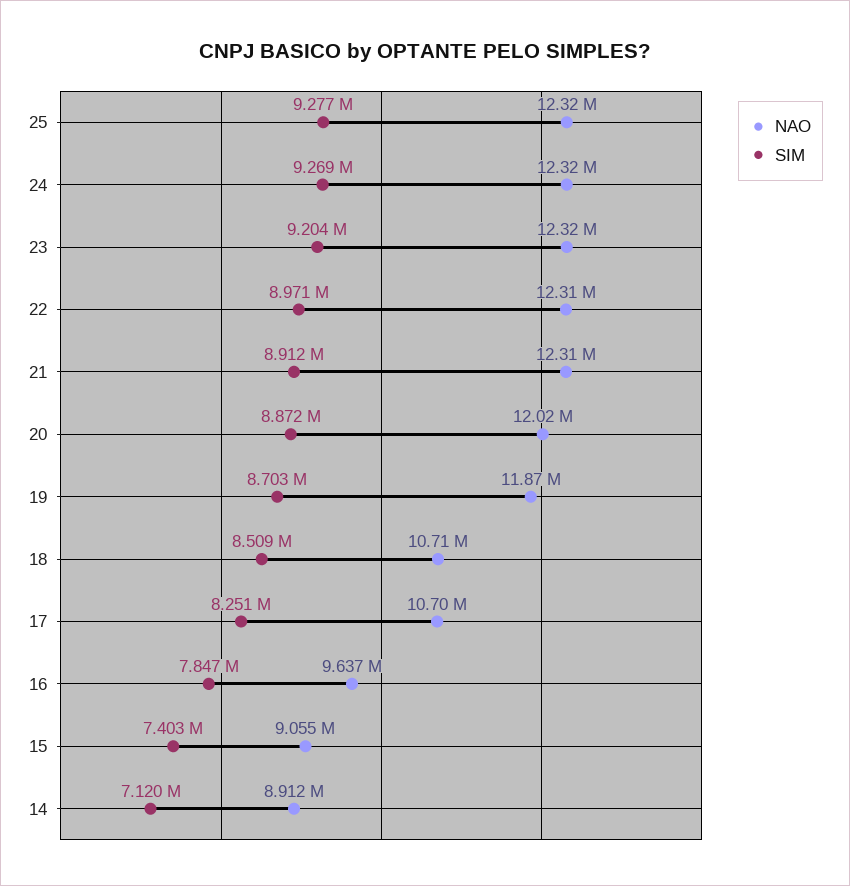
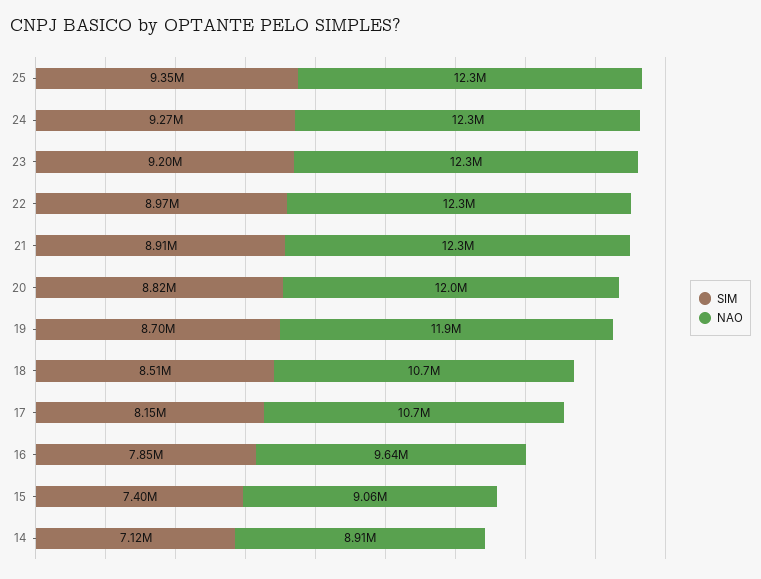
  {
    "NAO": {
      "25": 12320000,
      "24": 12320000,
      "23": 12320000,
      "22": 12310000,
      "21": 12310000,
      "20": 12020000,
      "19": 11870000,
      "18": 10710000,
      "17": 10700000,
      "16": 9637000,
      "15": 9055000,
      "14": 8912000
    },
    "SIM": {
-     "25": 9277000,
+     "25": 9350000,
      "24": 9269000,
      "23": 9204000,
      "22": 8971000,
      "21": 8912000,
-     "20": 8872000,
+     "20": 8820000,
      "19": 8703000,
      "18": 8509000,
-     "17": 8251000,
+     "17": 8150000,
      "16": 7847000,
      "15": 7403000,
      "14": 7120000
    }
  }

